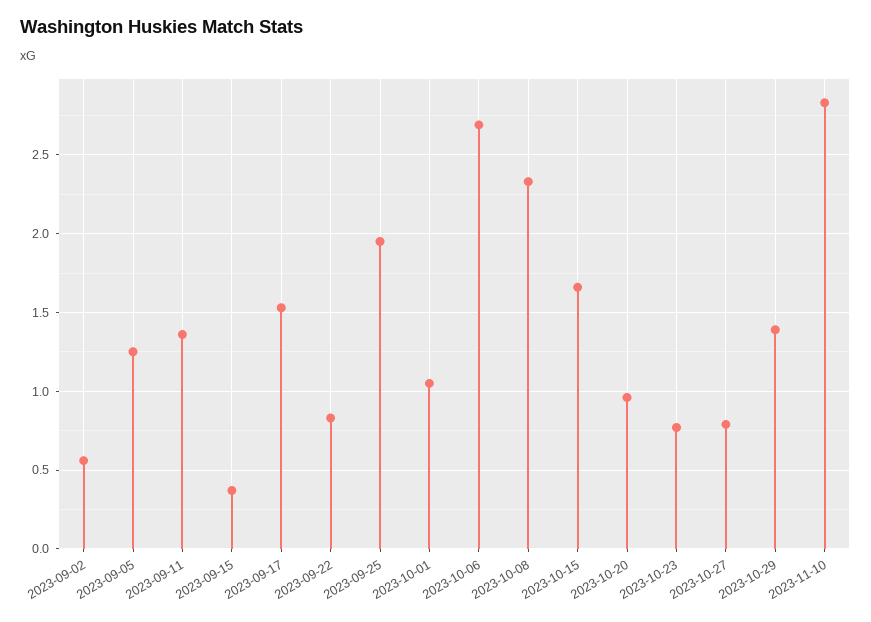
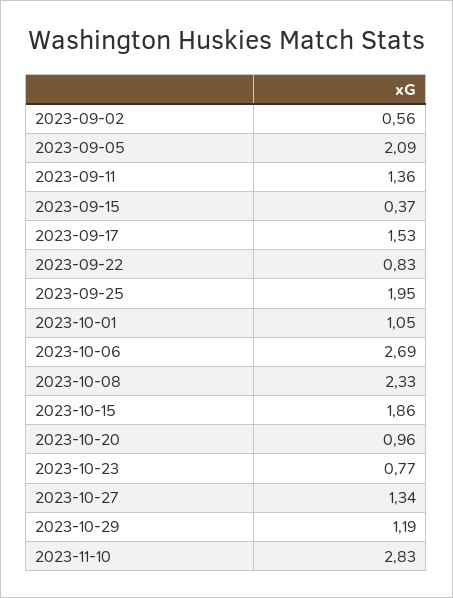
  {
    "2023-09-02": 0.56,
-   "2023-09-05": 1.25,
+   "2023-09-05": 2.09,
    "2023-09-11": 1.36,
    "2023-09-15": 0.37,
    "2023-09-17": 1.53,
    "2023-09-22": 0.83,
    "2023-09-25": 1.95,
    "2023-10-01": 1.05,
    "2023-10-06": 2.69,
    "2023-10-08": 2.33,
-   "2023-10-15": 1.65,
+   "2023-10-15": 1.86,
    "2023-10-20": 0.96,
    "2023-10-23": 0.77,
-   "2023-10-27": 0.8,
+   "2023-10-27": 1.34,
-   "2023-10-29": 1.4,
+   "2023-10-29": 1.19,
    "2023-11-10": 2.83
  }

